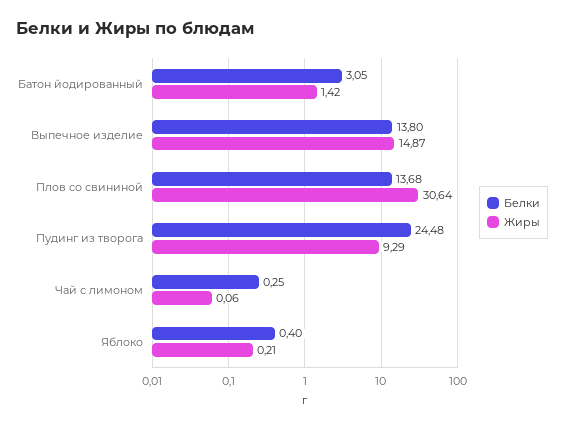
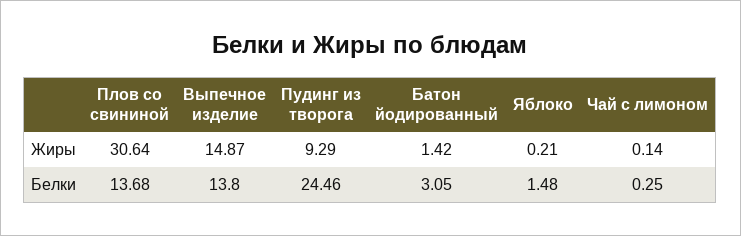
  {
    "Белки": {
      "Батон йодированный": 3.05,
      "Выпечное изделие": 13.8,
      "Плов со свининой": 13.68,
-     "Пудинг из творога": 24.48,
+     "Пудинг из творога": 24.46,
      "Чай с лимоном": 0.25,
-     "Яблоко": 0.4
+     "Яблоко": 1.48
    },
    "Жиры": {
      "Батон йодированный": 1.42,
      "Выпечное изделие": 14.87,
      "Плов со свининой": 30.64,
      "Пудинг из творога": 9.29,
-     "Чай с лимоном": 0.06,
+     "Чай с лимоном": 0.14,
      "Яблоко": 0.21
    }
  }

